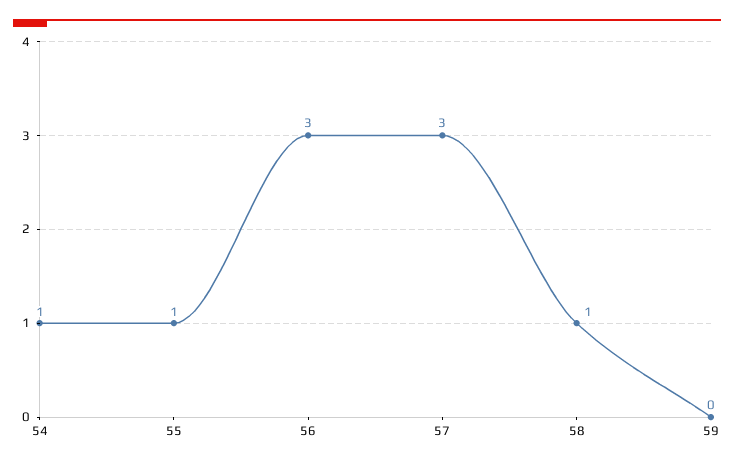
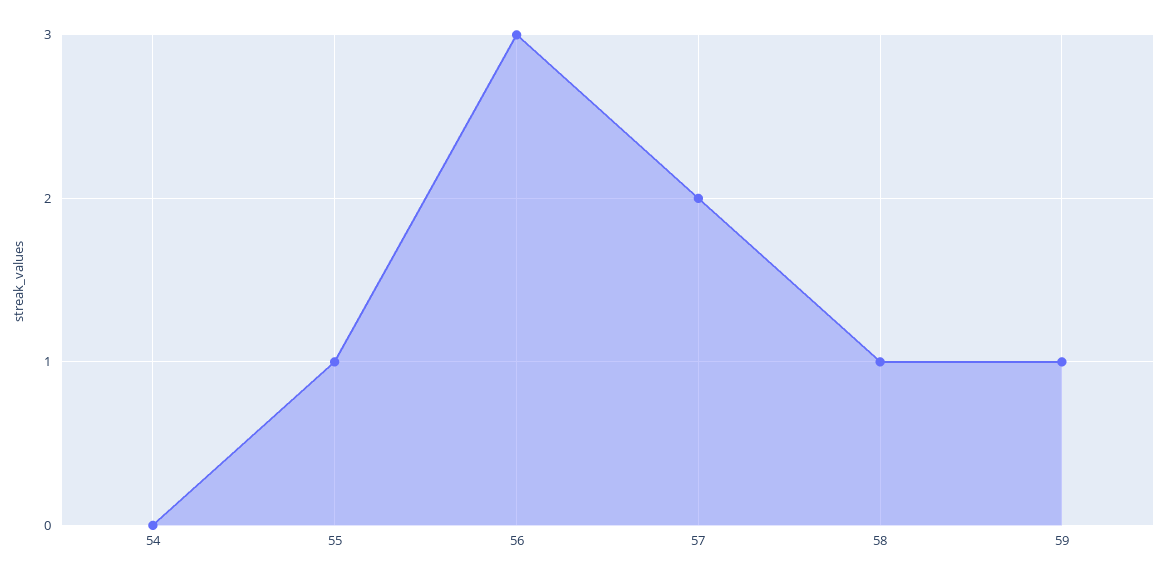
  {
-   "54": 1,
+   "54": 0,
    "55": 1,
    "56": 3,
-   "57": 3,
+   "57": 2,
    "58": 1,
-   "59": 0
+   "59": 1
  }

